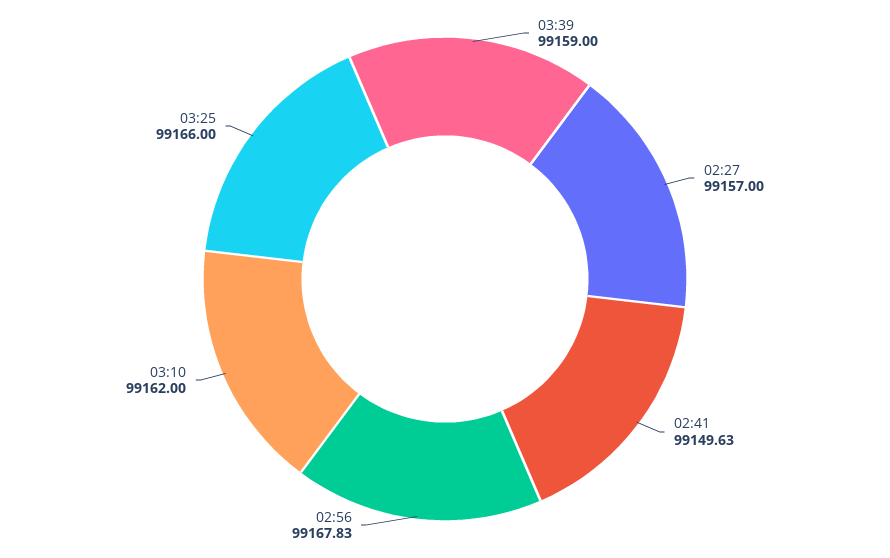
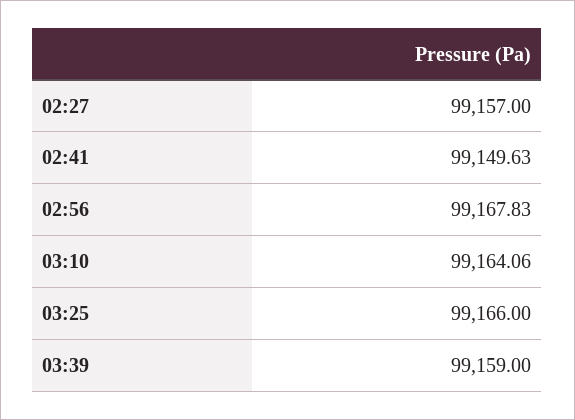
  {
    "03:39": 99159,
    "02:27": 99157,
    "02:41": 99149.63,
    "02:56": 99167.83,
-   "03:10": 99162,
+   "03:10": 99164.06,
    "03:25": 99166
  }

